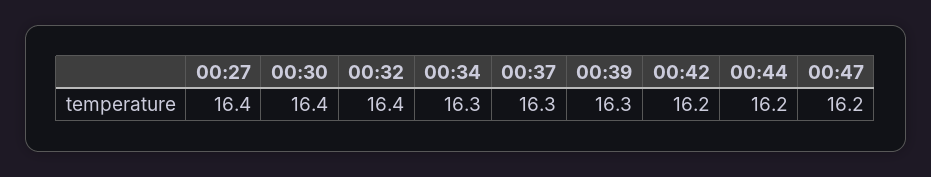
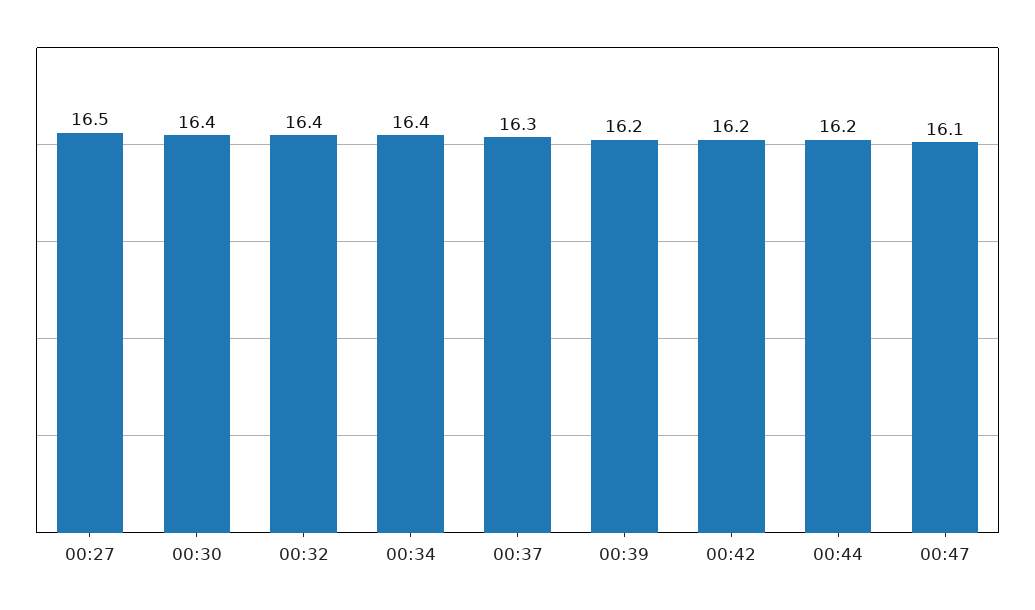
  {
-   "00:27": 16.4,
+   "00:27": 16.5,
    "00:30": 16.4,
    "00:32": 16.4,
-   "00:34": 16.3,
+   "00:34": 16.4,
    "00:37": 16.3,
-   "00:39": 16.3,
+   "00:39": 16.2,
    "00:42": 16.2,
    "00:44": 16.2,
-   "00:47": 16.2
+   "00:47": 16.1
  }

